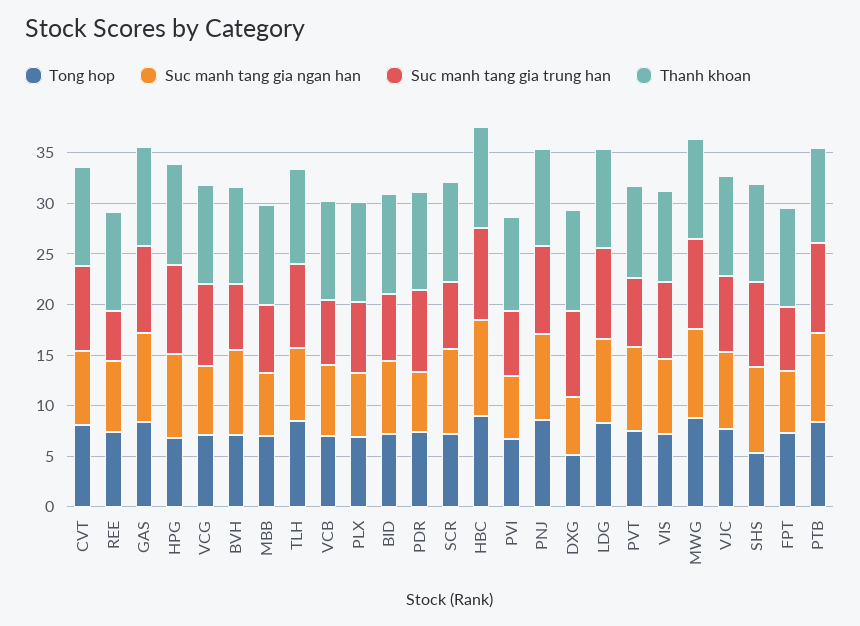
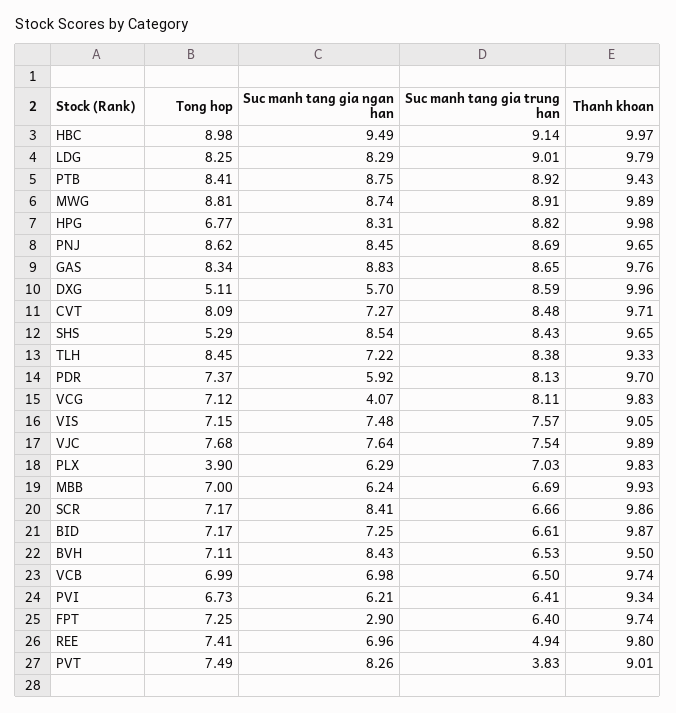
  {
    "Tong hop": {
      "CVT": 8.09,
      "REE": 7.41,
      "GAS": 8.34,
      "HPG": 6.77,
      "VCG": 7.12,
      "BVH": 7.11,
      "MBB": 7,
      "TLH": 8.45,
      "VCB": 6.99,
-     "PLX": 7,
+     "PLX": 3.9,
      "BID": 7.17,
      "PDR": 7.37,
      "SCR": 7.17,
      "HBC": 8.98,
      "PVI": 6.73,
      "PNJ": 8.62,
      "DXG": 5.11,
      "LDG": 8.25,
      "PVT": 7.49,
      "VIS": 7.15,
      "MWG": 8.81,
      "VJC": 7.68,
      "SHS": 5.29,
      "FPT": 7.25,
      "PTB": 8.41
    },
    "Suc manh tang gia ngan han": {
      "CVT": 7.27,
      "REE": 6.96,
      "GAS": 8.83,
      "HPG": 8.31,
-     "VCG": 7,
+     "VCG": 4.07,
      "BVH": 8.43,
      "MBB": 6.24,
      "TLH": 7.22,
      "VCB": 6.98,
      "PLX": 6.29,
      "BID": 7.25,
      "PDR": 5.92,
      "SCR": 8.41,
      "HBC": 9.49,
      "PVI": 6.21,
      "PNJ": 8.45,
      "DXG": 5.7,
      "LDG": 8.29,
      "PVT": 8.26,
      "VIS": 7.48,
      "MWG": 8.74,
      "VJC": 7.64,
      "SHS": 8.54,
-     "FPT": 6,
+     "FPT": 2.9,
      "PTB": 8.75
    },
    "Suc manh tang gia trung han": {
      "CVT": 8.48,
      "REE": 4.94,
      "GAS": 8.65,
      "HPG": 8.82,
      "VCG": 8.11,
      "BVH": 6.53,
      "MBB": 6.69,
      "TLH": 8.38,
      "VCB": 6.5,
      "PLX": 7.03,
      "BID": 6.61,
      "PDR": 8.13,
      "SCR": 6.66,
      "HBC": 9.14,
      "PVI": 6.41,
      "PNJ": 8.69,
      "DXG": 8.59,
      "LDG": 9.01,
-     "PVT": 7,
+     "PVT": 3.83,
      "VIS": 7.57,
      "MWG": 8.91,
      "VJC": 7.54,
      "SHS": 8.43,
      "FPT": 6.4,
      "PTB": 8.92
    },
    "Thanh khoan": {
      "CVT": 9.71,
      "REE": 9.8,
      "GAS": 9.76,
      "HPG": 9.98,
      "VCG": 9.83,
      "BVH": 9.5,
      "MBB": 9.93,
      "TLH": 9.33,
      "VCB": 9.74,
      "PLX": 9.83,
      "BID": 9.87,
      "PDR": 9.7,
      "SCR": 9.86,
      "HBC": 9.97,
      "PVI": 9.34,
      "PNJ": 9.65,
      "DXG": 9.96,
      "LDG": 9.79,
      "PVT": 9.01,
      "VIS": 9.05,
      "MWG": 9.89,
      "VJC": 9.89,
      "SHS": 9.65,
      "FPT": 9.74,
      "PTB": 9.43
    }
  }

